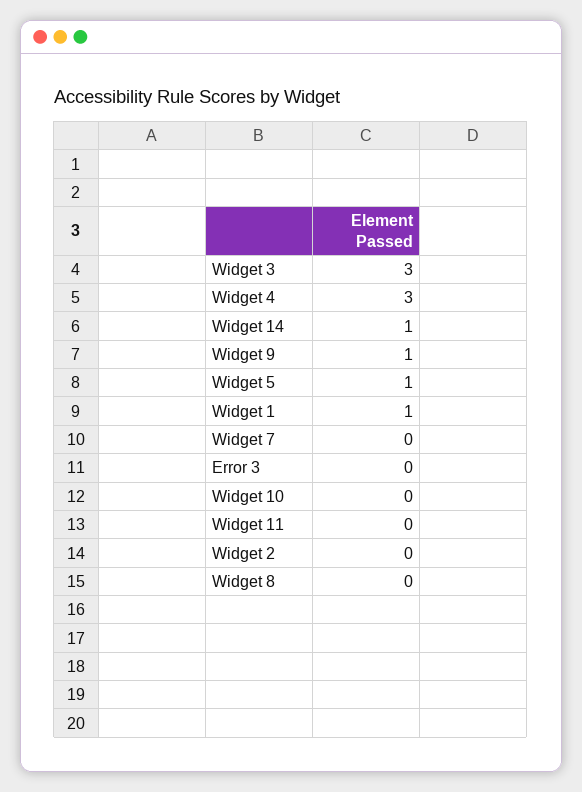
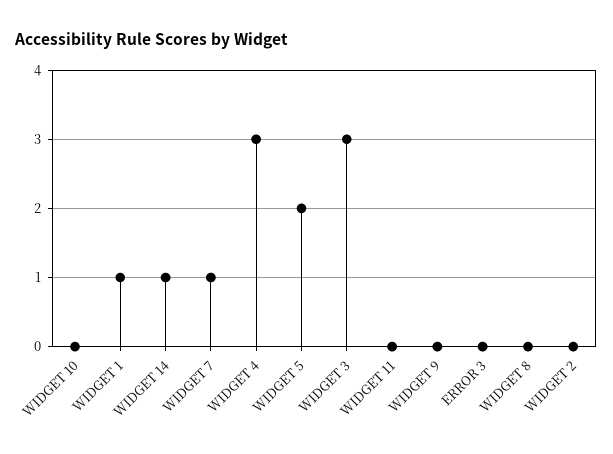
  {
    "Widget 3": 3,
    "Widget 4": 3,
    "Widget 14": 1,
-   "Widget 9": 1,
+   "Widget 9": 0,
-   "Widget 5": 1,
+   "Widget 5": 2,
    "Widget 1": 1,
-   "Widget 7": 0,
+   "Widget 7": 1,
    "Error 3": 0,
    "Widget 10": 0,
    "Widget 11": 0,
    "Widget 2": 0,
    "Widget 8": 0
  }

